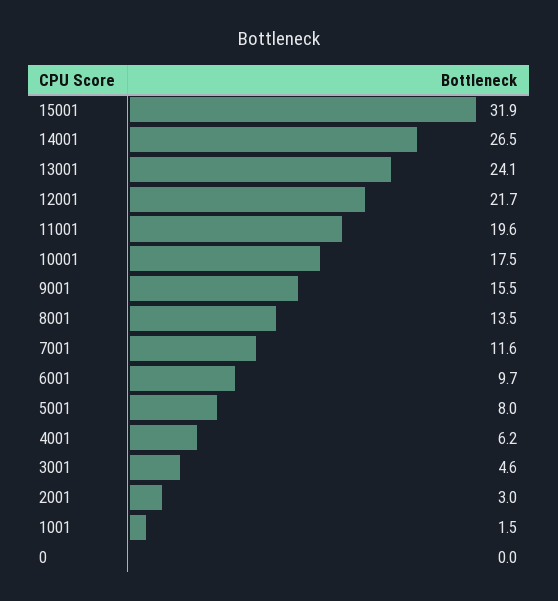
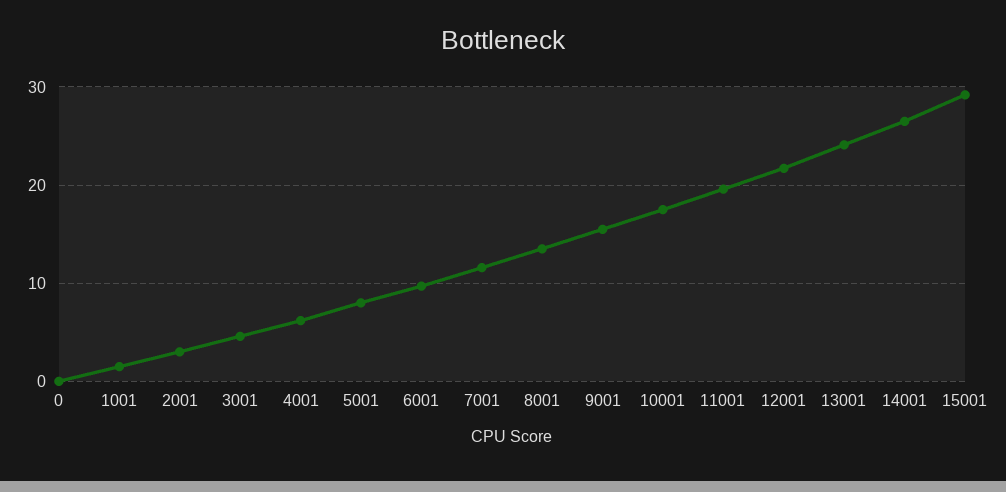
  {
-   "15001": 31.9,
+   "15001": 29,
    "14001": 26.5,
    "13001": 24.1,
    "12001": 21.7,
    "11001": 19.6,
    "10001": 17.5,
    "9001": 15.5,
    "8001": 13.5,
    "7001": 11.6,
    "6001": 9.7,
    "5001": 8,
    "4001": 6.2,
    "3001": 4.6,
    "2001": 3,
    "1001": 1.5,
    "0": 0
  }

